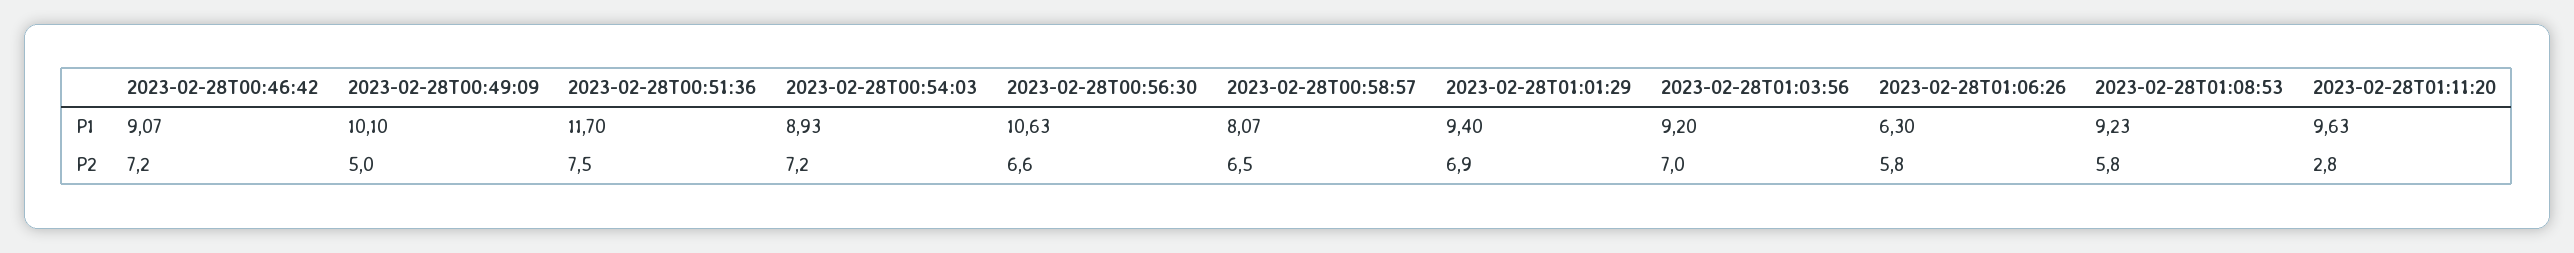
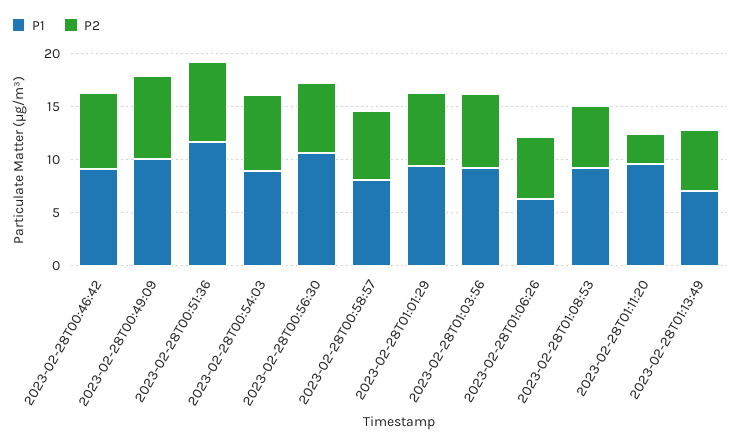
  {
    "P1": {
      "2023-02-28T00:46:42": 9.07,
      "2023-02-28T00:49:09": 10.1,
      "2023-02-28T00:51:36": 11.7,
      "2023-02-28T00:54:03": 8.93,
      "2023-02-28T00:56:30": 10.63,
      "2023-02-28T00:58:57": 8.07,
      "2023-02-28T01:01:29": 9.4,
      "2023-02-28T01:03:56": 9.2,
      "2023-02-28T01:06:26": 6.3,
      "2023-02-28T01:08:53": 9.23,
-     "2023-02-28T01:11:20": 9.63
+     "2023-02-28T01:11:20": 9.63,
+     "2023-02-28T01:13:49": 7
    },
    "P2": {
      "2023-02-28T00:46:42": 7.2,
-     "2023-02-28T00:49:09": 5,
+     "2023-02-28T00:49:09": 8,
      "2023-02-28T00:51:36": 7.5,
      "2023-02-28T00:54:03": 7.2,
      "2023-02-28T00:56:30": 6.6,
      "2023-02-28T00:58:57": 6.5,
      "2023-02-28T01:01:29": 6.9,
      "2023-02-28T01:03:56": 7,
      "2023-02-28T01:06:26": 5.8,
      "2023-02-28T01:08:53": 5.8,
-     "2023-02-28T01:11:20": 2.8
+     "2023-02-28T01:11:20": 2.8,
+     "2023-02-28T01:13:49": 6
    }
  }

